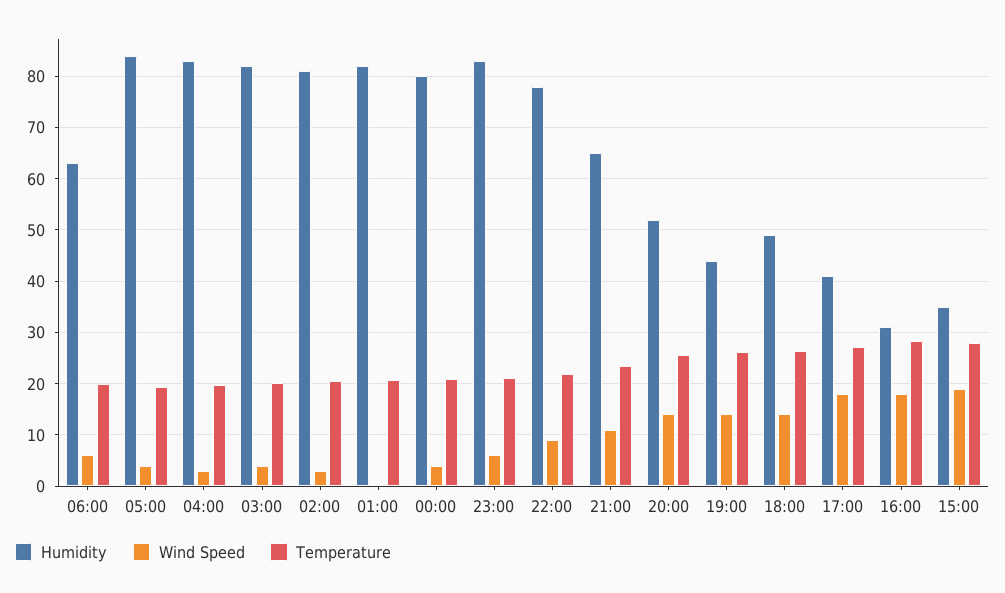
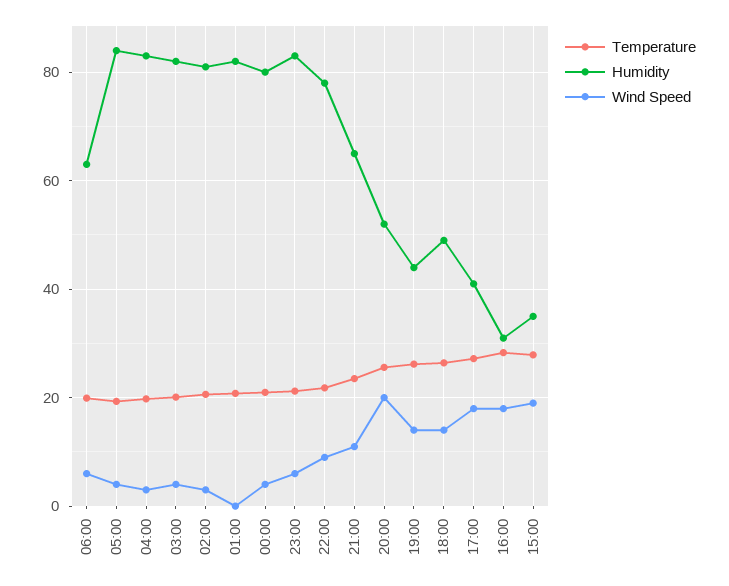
  {
    "Humidity": {
      "06:00": 64,
      "05:00": 84,
      "04:00": 84,
      "03:00": 82,
      "02:00": 82,
      "01:00": 82,
      "00:00": 80,
      "23:00": 84,
      "22:00": 78,
      "21:00": 66,
      "20:00": 52,
      "19:00": 44,
      "18:00": 50,
      "17:00": 42,
      "16:00": 32,
      "15:00": 36
    },
    "Wind Speed": {
      "06:00": 6,
      "05:00": 4,
      "04:00": 4,
      "03:00": 4,
      "02:00": 4,
      "01:00": 0,
      "00:00": 4,
      "23:00": 6,
      "22:00": 10,
      "21:00": 12,
-     "20:00": 14,
+     "20:00": 20,
      "19:00": 14,
      "18:00": 14,
      "17:00": 18,
      "16:00": 18,
      "15:00": 20
    },
    "Temperature": {
      "06:00": 20,
      "05:00": 20,
      "04:00": 20,
      "03:00": 20,
      "02:00": 20,
      "01:00": 20,
      "00:00": 22,
      "23:00": 22,
      "22:00": 22,
      "21:00": 24,
      "20:00": 26,
      "19:00": 26,
      "18:00": 26,
      "17:00": 28,
      "16:00": 28,
      "15:00": 28
    }
  }

